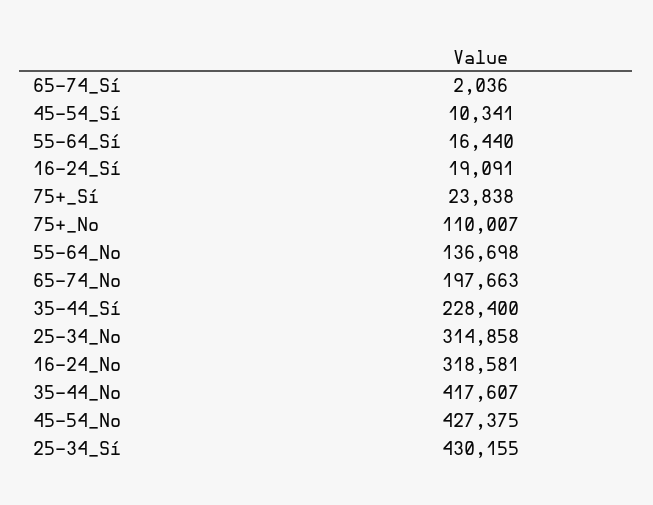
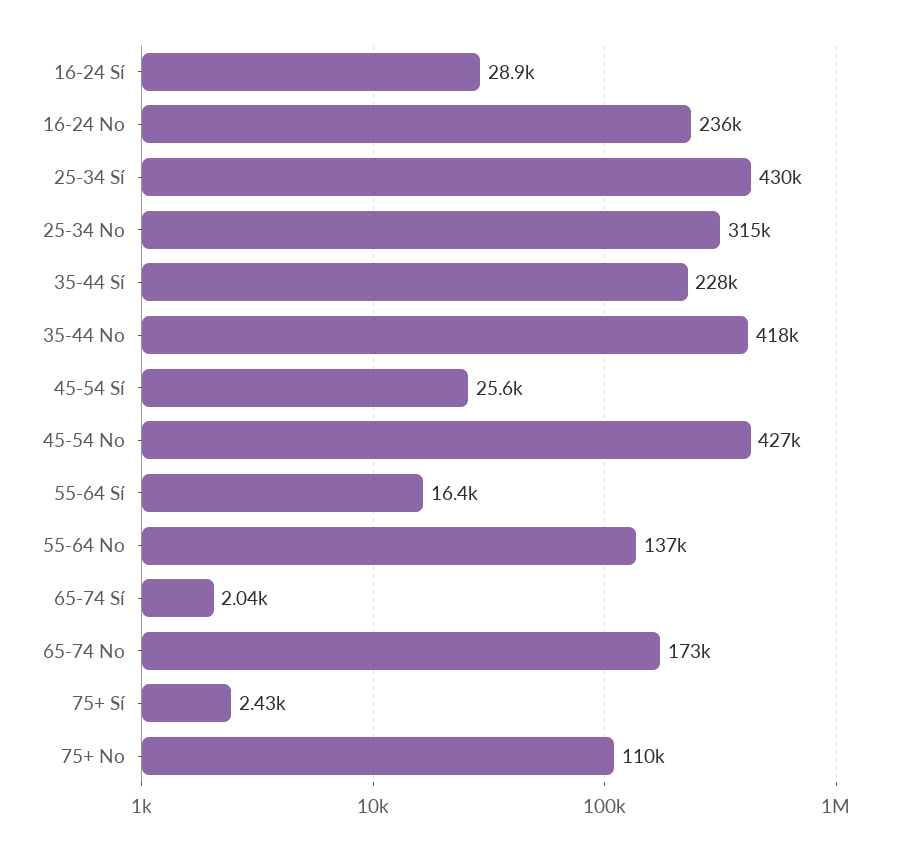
  {
    "65-74_Sí": 2036,
-   "45-54_Sí": 10341,
+   "45-54_Sí": 25600,
    "55-64_Sí": 16440,
-   "16-24_Sí": 19091,
+   "16-24_Sí": 28900,
-   "75+_Sí": 23838,
+   "75+_Sí": 2430,
    "75+_No": 110007,
    "55-64_No": 136698,
-   "65-74_No": 197663,
+   "65-74_No": 173000,
    "35-44_Sí": 228400,
    "25-34_No": 314858,
-   "16-24_No": 318581,
+   "16-24_No": 236000,
    "35-44_No": 417607,
    "45-54_No": 427375,
    "25-34_Sí": 430155
  }

